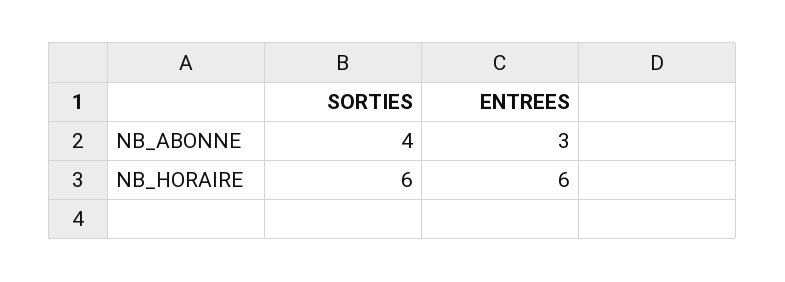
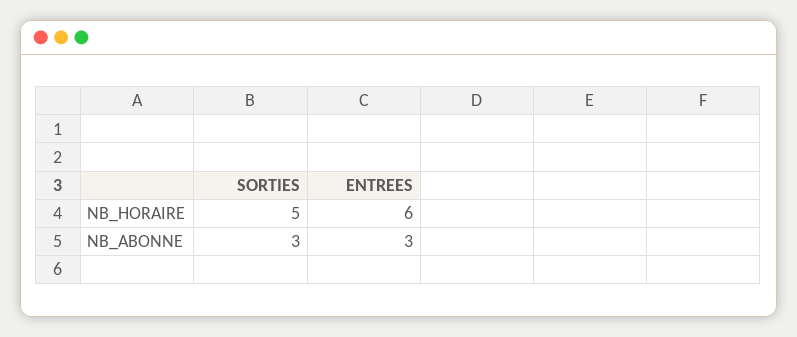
  {
    "SORTIES": {
-     "NB_ABONNE": 4,
+     "NB_ABONNE": 3,
-     "NB_HORAIRE": 6
+     "NB_HORAIRE": 5
    },
    "ENTREES": {
      "NB_ABONNE": 3,
      "NB_HORAIRE": 6
    }
  }

